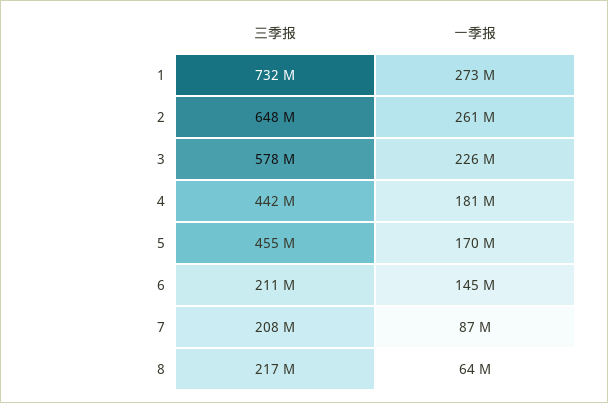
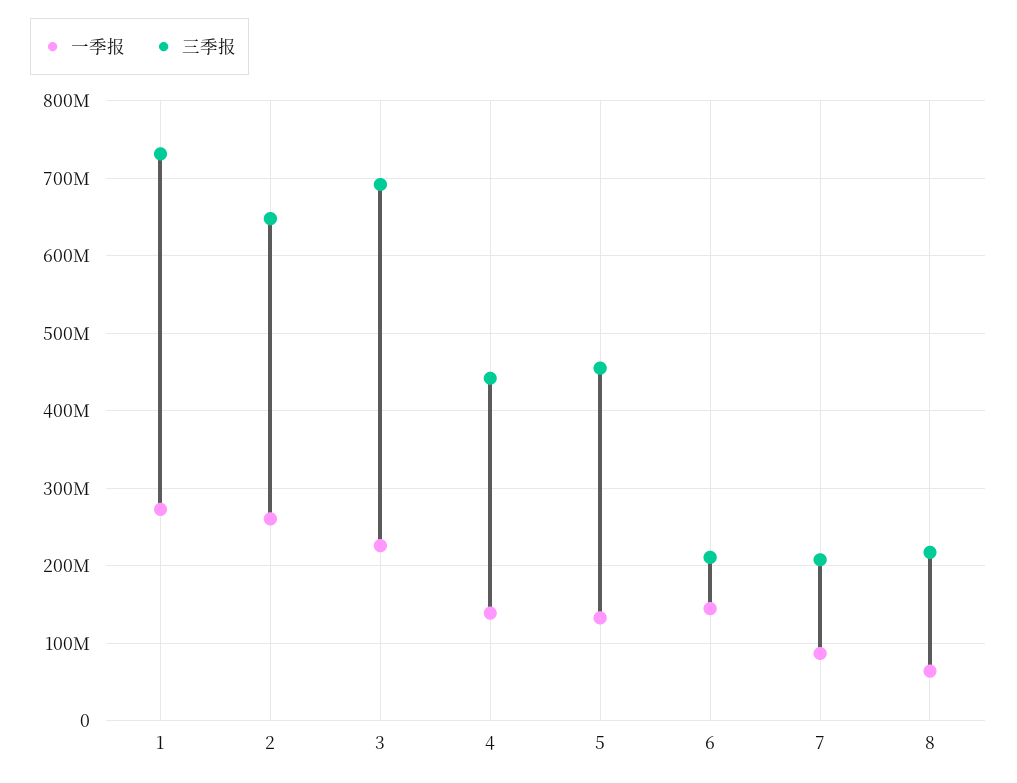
  {
    "三季报": {
      "1": 732000000,
      "2": 648000000,
-     "3": 578000000,
+     "3": 690000000,
      "4": 442000000,
      "5": 455000000,
      "6": 211000000,
      "7": 208000000,
      "8": 217000000
    },
    "一季报": {
      "1": 273000000,
      "2": 261000000,
      "3": 226000000,
-     "4": 181000000,
+     "4": 140000000,
-     "5": 170000000,
+     "5": 130000000,
      "6": 145000000,
      "7": 87000000,
      "8": 64000000
    }
  }

